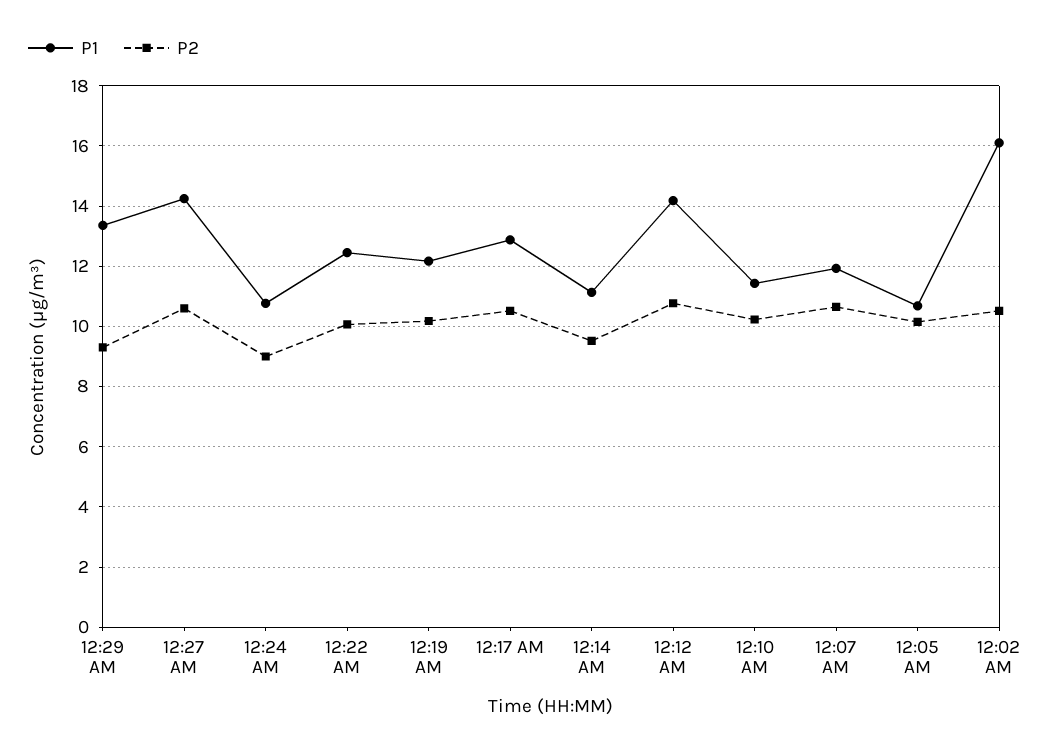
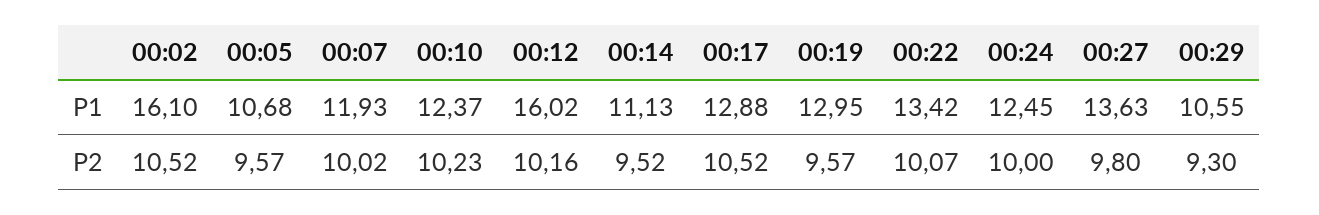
  {
    "P1": {
-     "12:29 AM": 13.4,
+     "12:29 AM": 10.55,
-     "12:27 AM": 14.2,
+     "12:27 AM": 13.63,
-     "12:24 AM": 10.8,
+     "12:24 AM": 12.45,
-     "12:22 AM": 12.4,
+     "12:22 AM": 13.42,
-     "12:19 AM": 12.2,
+     "12:19 AM": 12.95,
      "12:17 AM": 12.88,
      "12:14 AM": 11.13,
-     "12:12 AM": 14.2,
+     "12:12 AM": 16.02,
-     "12:10 AM": 11.4,
+     "12:10 AM": 12.37,
      "12:07 AM": 11.93,
      "12:05 AM": 10.68,
      "12:02 AM": 16.1
    },
    "P2": {
      "12:29 AM": 9.3,
-     "12:27 AM": 10.6,
+     "12:27 AM": 9.8,
-     "12:24 AM": 9,
+     "12:24 AM": 10,
      "12:22 AM": 10.07,
-     "12:19 AM": 10.2,
+     "12:19 AM": 9.57,
      "12:17 AM": 10.52,
      "12:14 AM": 9.52,
-     "12:12 AM": 10.8,
+     "12:12 AM": 10.16,
      "12:10 AM": 10.23,
-     "12:07 AM": 10.6,
+     "12:07 AM": 10.02,
-     "12:05 AM": 10.2,
+     "12:05 AM": 9.57,
      "12:02 AM": 10.52
    }
  }

